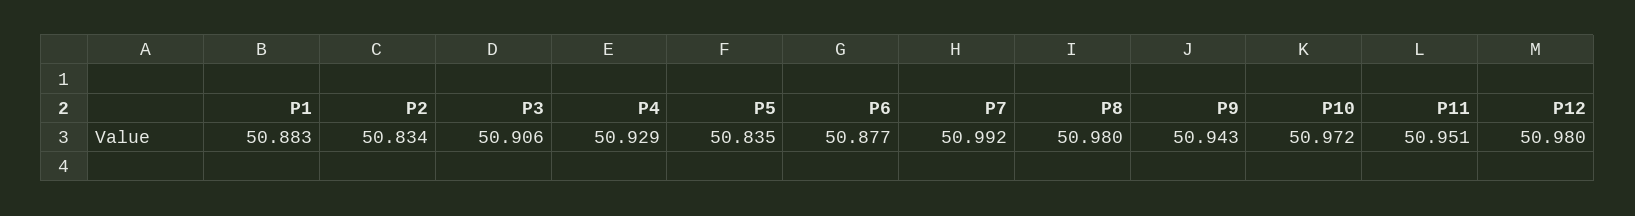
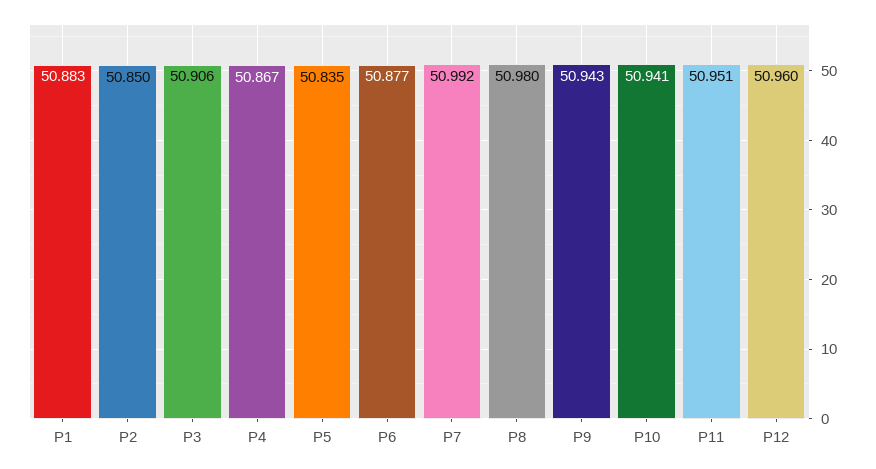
  {
    "P1": 50.883,
-   "P2": 50.834,
+   "P2": 50.85,
    "P3": 50.906,
-   "P4": 50.929,
+   "P4": 50.867,
    "P5": 50.835,
    "P6": 50.877,
    "P7": 50.992,
    "P8": 50.98,
    "P9": 50.943,
-   "P10": 50.972,
+   "P10": 50.941,
    "P11": 50.951,
-   "P12": 50.98
+   "P12": 50.96
  }

